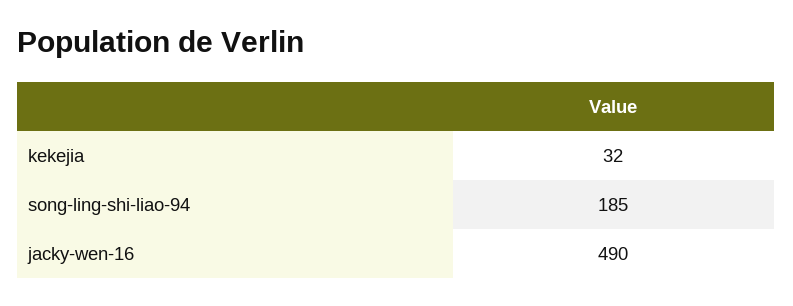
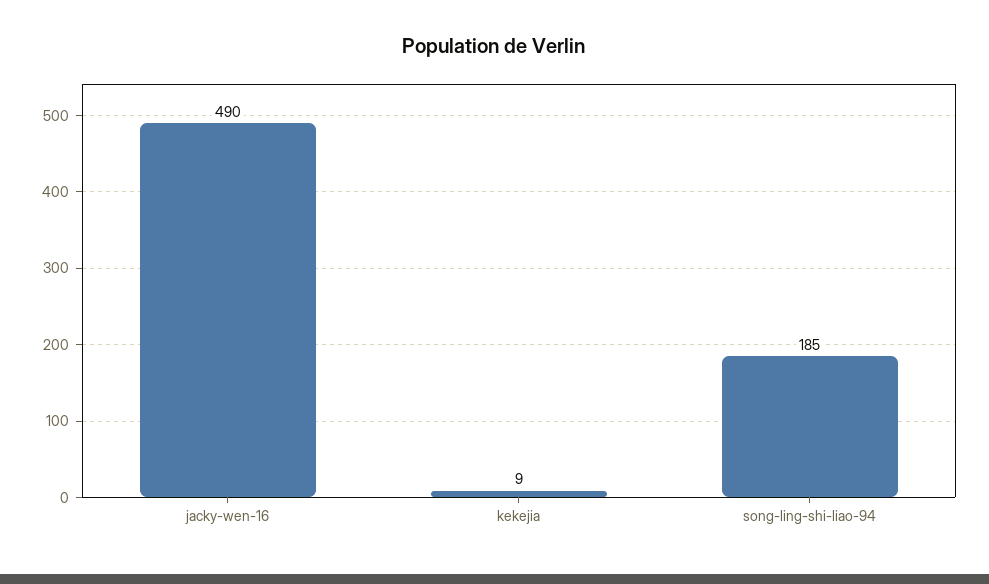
  {
-   "kekejia": 32,
+   "kekejia": 9,
    "song-ling-shi-liao-94": 185,
    "jacky-wen-16": 490
  }

